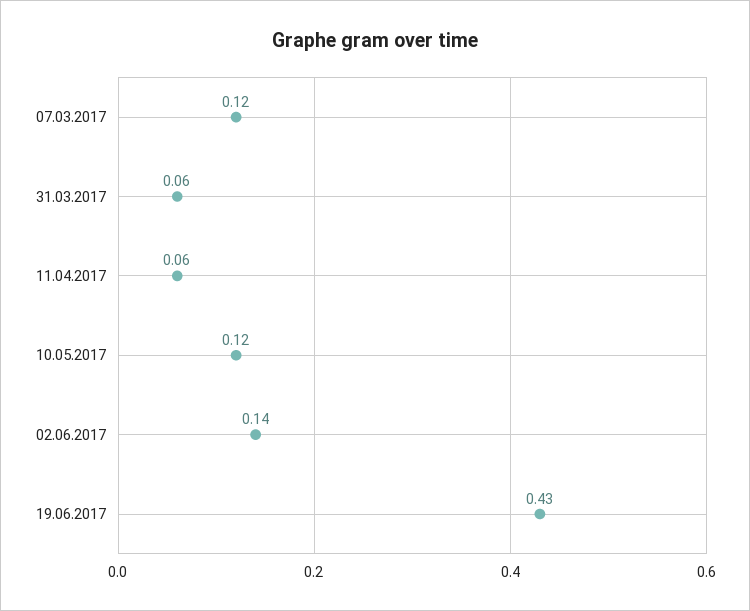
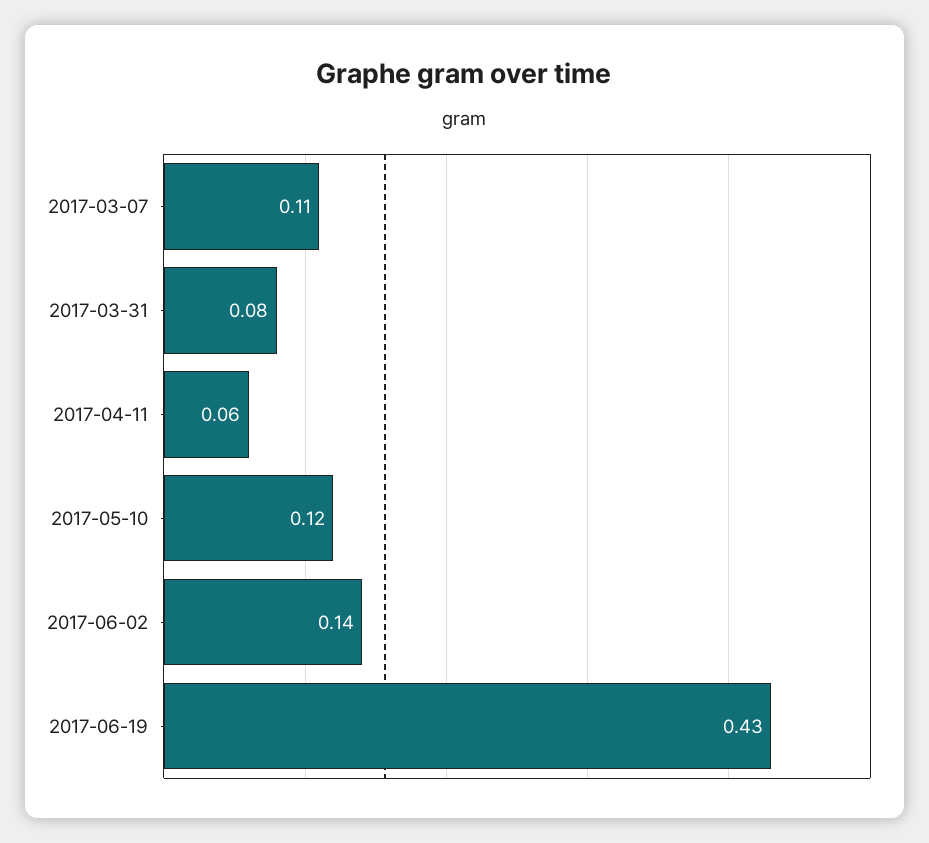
  {
-   "07.03.2017": 0.12,
+   "07.03.2017": 0.11,
-   "31.03.2017": 0.06,
+   "31.03.2017": 0.08,
    "11.04.2017": 0.06,
    "10.05.2017": 0.12,
    "02.06.2017": 0.14,
    "19.06.2017": 0.43
  }

